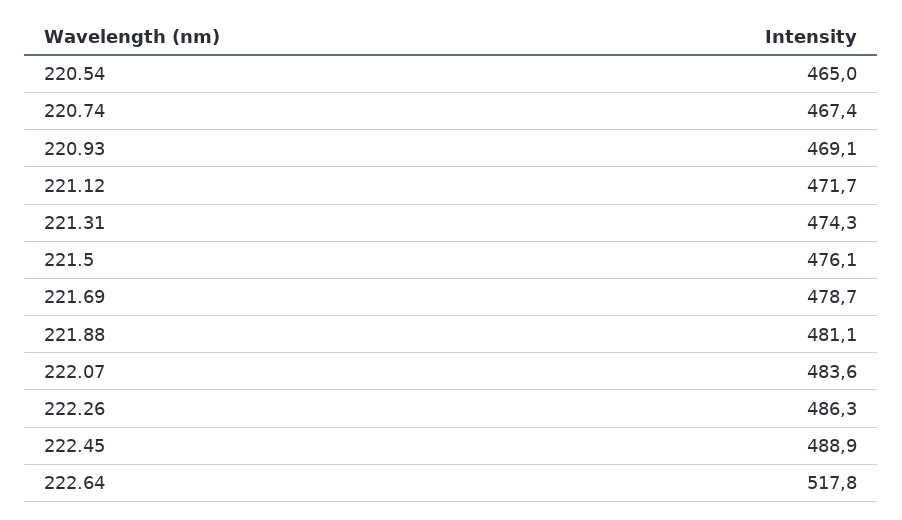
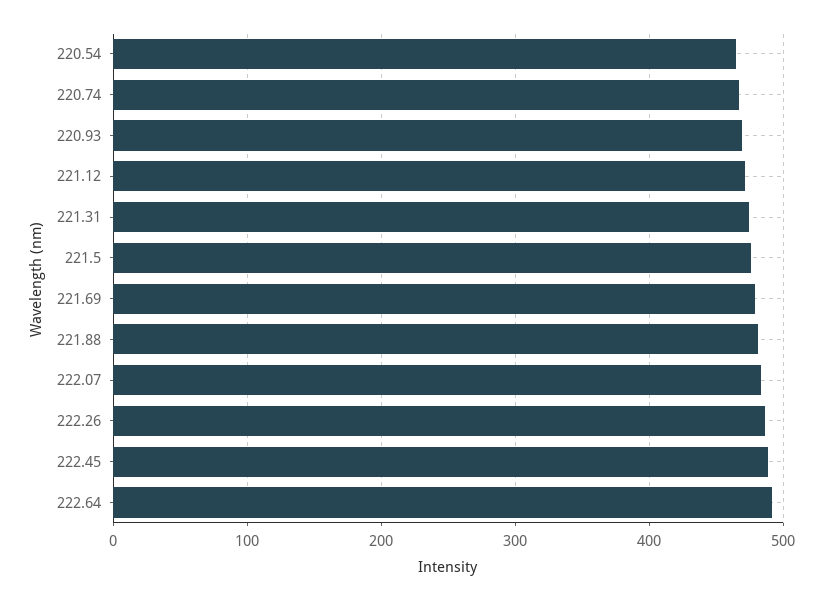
  {
    "220.54": 465,
    "220.74": 467.4,
    "220.93": 469.1,
    "221.12": 471.7,
    "221.31": 474.3,
    "221.5": 476.1,
    "221.69": 478.7,
    "221.88": 481.1,
    "222.07": 483.6,
    "222.26": 486.3,
    "222.45": 488.9,
-   "222.64": 517.8
+   "222.64": 490
  }

